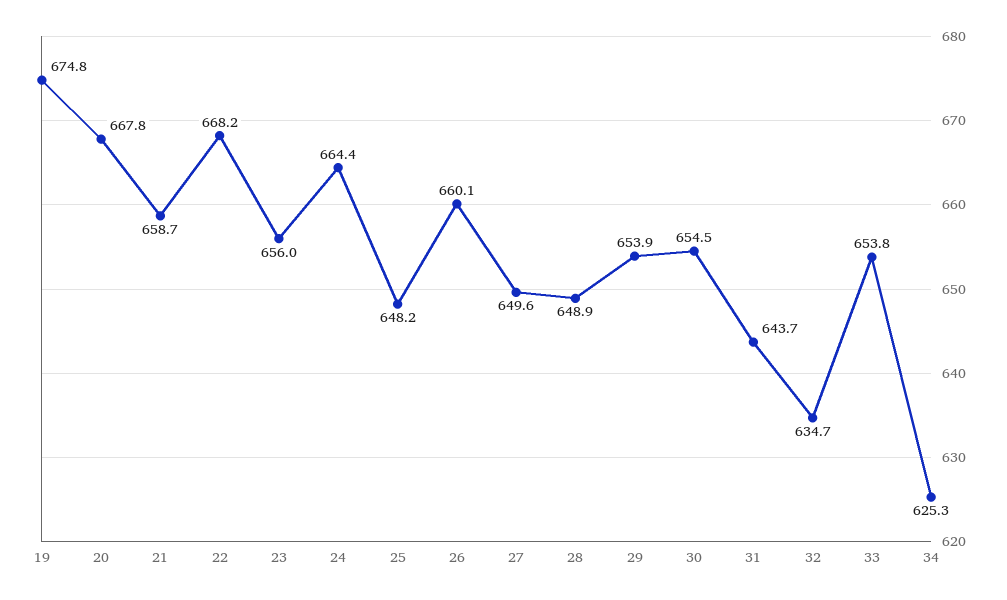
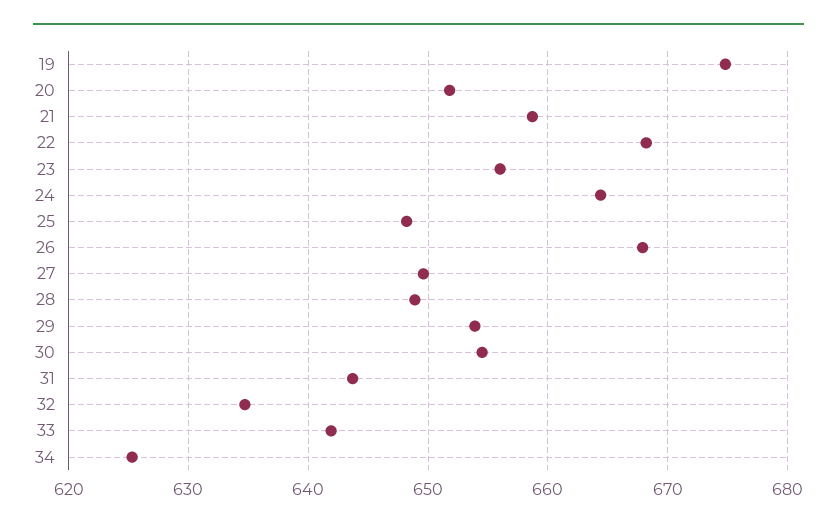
  {
    "19": 674.8,
-   "20": 667.8,
+   "20": 652,
    "21": 658.7,
    "22": 668.2,
    "23": 656,
    "24": 664.4,
    "25": 648.2,
-   "26": 660.1,
+   "26": 668,
    "27": 649.6,
    "28": 648.9,
    "29": 653.9,
    "30": 654.5,
    "31": 643.7,
    "32": 634.7,
-   "33": 653.8,
+   "33": 642,
    "34": 625.3
  }

